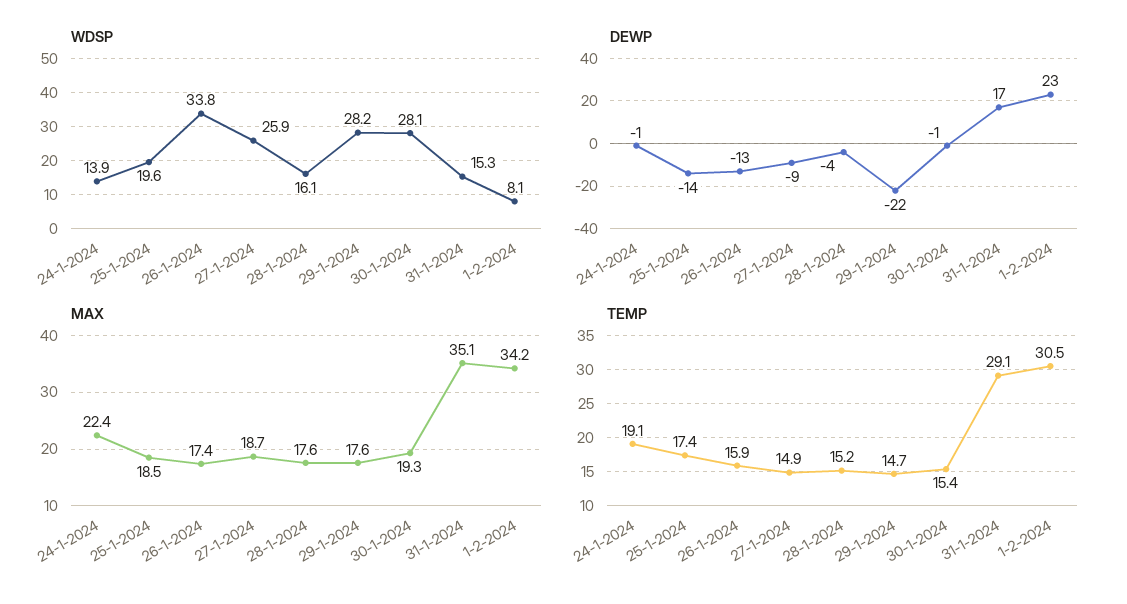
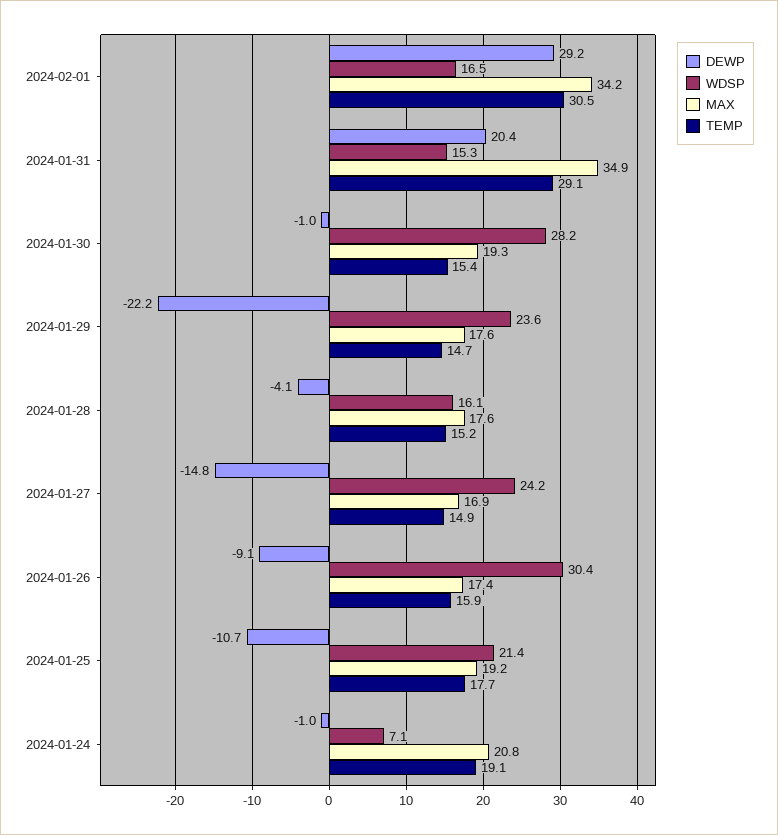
  {
    "WDSP": {
-     "24-1-2024": 13.9,
+     "24-1-2024": 7.1,
-     "25-1-2024": 19.6,
+     "25-1-2024": 21.4,
-     "26-1-2024": 33.8,
+     "26-1-2024": 30.4,
-     "27-1-2024": 25.9,
+     "27-1-2024": 24.2,
      "28-1-2024": 16.1,
-     "29-1-2024": 28.2,
+     "29-1-2024": 23.6,
-     "30-1-2024": 28.1,
+     "30-1-2024": 28.2,
      "31-1-2024": 15.3,
-     "1-2-2024": 8.1
+     "1-2-2024": 16.5
    },
    "DEWP": {
      "24-1-2024": -1,
-     "25-1-2024": -14,
+     "25-1-2024": -10.7,
-     "26-1-2024": -13,
+     "26-1-2024": -9.1,
-     "27-1-2024": -9,
+     "27-1-2024": -14.8,
      "28-1-2024": -4.1,
      "29-1-2024": -22.2,
      "30-1-2024": -1,
-     "31-1-2024": 17,
+     "31-1-2024": 20.4,
-     "1-2-2024": 23
+     "1-2-2024": 29.2
    },
    "MAX": {
-     "24-1-2024": 22.4,
+     "24-1-2024": 20.8,
-     "25-1-2024": 18.5,
+     "25-1-2024": 19.2,
      "26-1-2024": 17.4,
-     "27-1-2024": 18.7,
+     "27-1-2024": 16.9,
      "28-1-2024": 17.6,
      "29-1-2024": 17.6,
      "30-1-2024": 19.3,
-     "31-1-2024": 35.1,
+     "31-1-2024": 34.9,
      "1-2-2024": 34.2
    },
    "TEMP": {
      "24-1-2024": 19.1,
-     "25-1-2024": 17.4,
+     "25-1-2024": 17.7,
      "26-1-2024": 15.9,
      "27-1-2024": 14.9,
      "28-1-2024": 15.2,
      "29-1-2024": 14.7,
      "30-1-2024": 15.4,
      "31-1-2024": 29.1,
      "1-2-2024": 30.5
    }
  }

